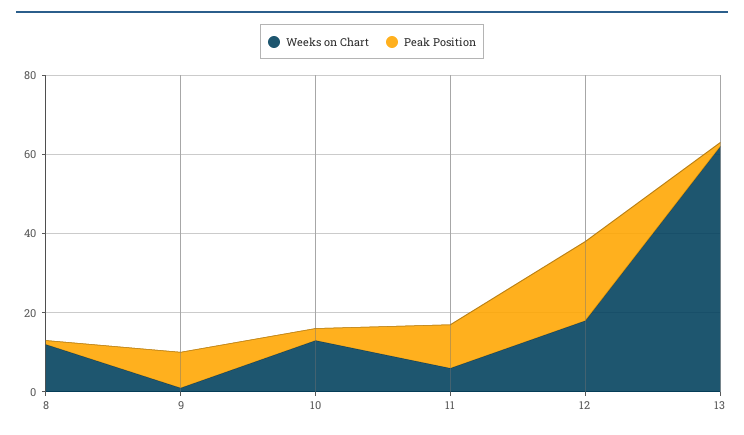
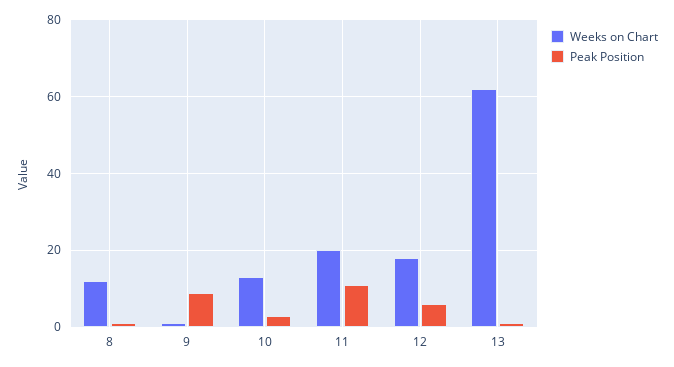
  {
    "Weeks on Chart": {
      "8": 10,
      "9": 0,
      "10": 15,
-     "11": 5,
+     "11": 20,
      "12": 20,
      "13": 60
    },
    "Peak Position": {
      "8": 0,
      "9": 10,
      "10": 5,
      "11": 10,
-     "12": 20,
+     "12": 5,
      "13": 0
    }
  }

